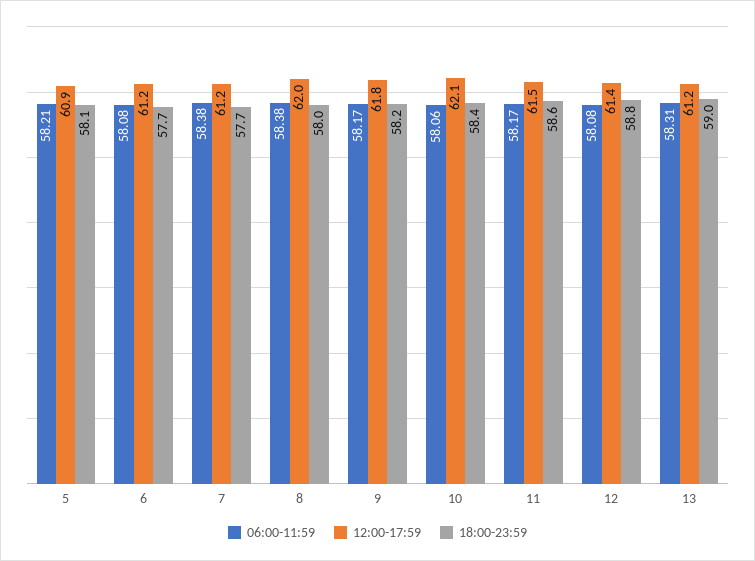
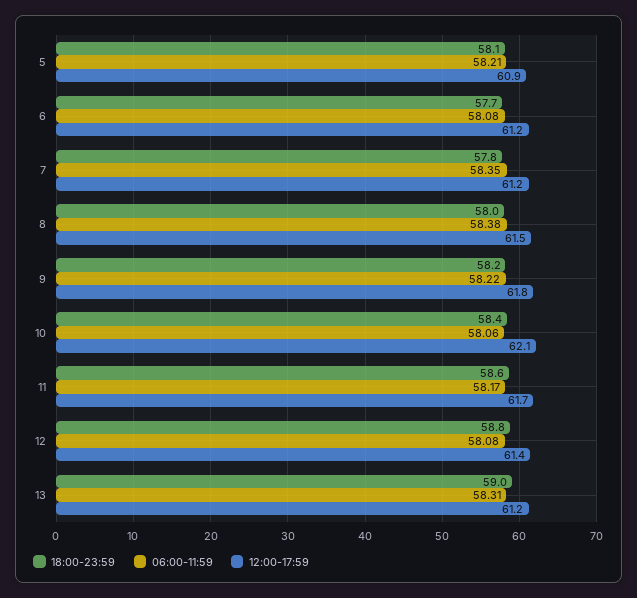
  {
    "06:00-11:59": {
      "5": 58.21,
      "6": 58.08,
-     "7": 58.38,
+     "7": 58.35,
      "8": 58.38,
-     "9": 58.17,
+     "9": 58.22,
      "10": 58.06,
      "11": 58.17,
      "12": 58.08,
      "13": 58.31
    },
    "12:00-17:59": {
      "5": 60.9,
      "6": 61.2,
      "7": 61.2,
-     "8": 62,
+     "8": 61.5,
      "9": 61.8,
      "10": 62.1,
-     "11": 61.5,
+     "11": 61.7,
      "12": 61.4,
      "13": 61.2
    },
    "18:00-23:59": {
      "5": 58.1,
      "6": 57.7,
-     "7": 57.7,
+     "7": 57.8,
      "8": 58,
      "9": 58.2,
      "10": 58.4,
      "11": 58.6,
      "12": 58.8,
      "13": 59
    }
  }

